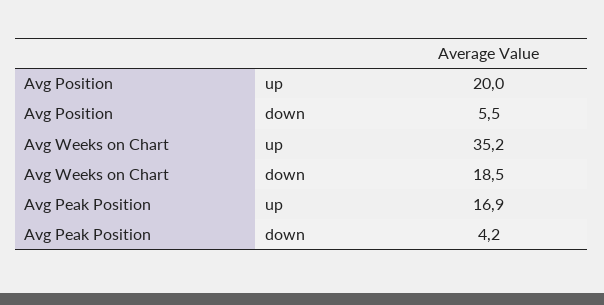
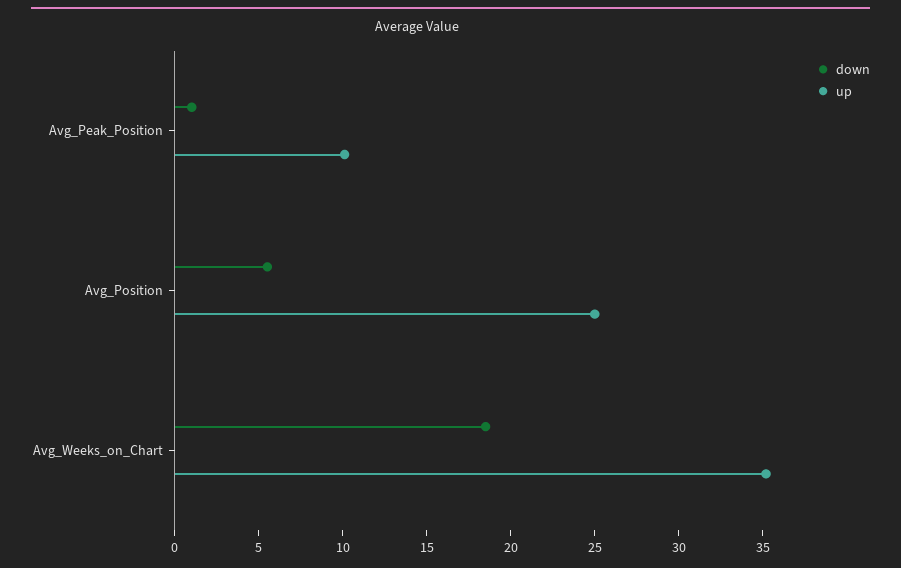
  {
    "up": {
-     "Avg Position": 20,
+     "Avg Position": 25,
      "Avg Weeks on Chart": 35.2,
-     "Avg Peak Position": 16.9
+     "Avg Peak Position": 10
    },
    "down": {
      "Avg Position": 5.5,
      "Avg Weeks on Chart": 18.5,
-     "Avg Peak Position": 4.2
+     "Avg Peak Position": 1
    }
  }

